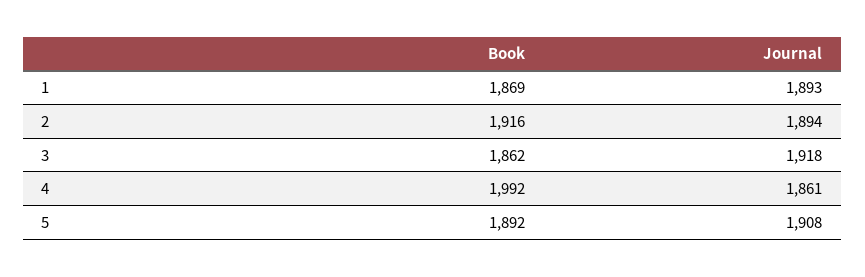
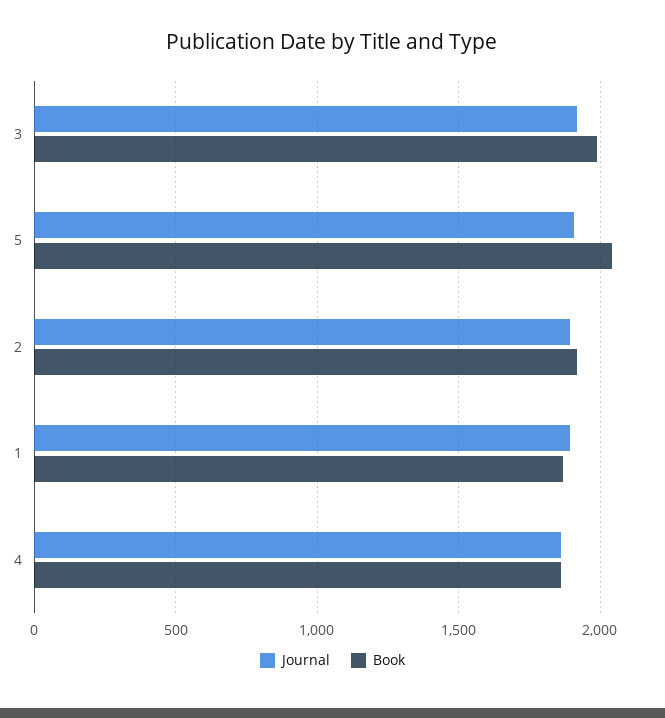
  {
    "Book": {
      "1": 1869,
      "2": 1916,
-     "3": 1862,
+     "3": 2000,
-     "4": 1992,
+     "4": 1850,
-     "5": 1892
+     "5": 2050
    },
    "Journal": {
      "1": 1893,
      "2": 1894,
      "3": 1918,
      "4": 1861,
      "5": 1908
    }
  }

